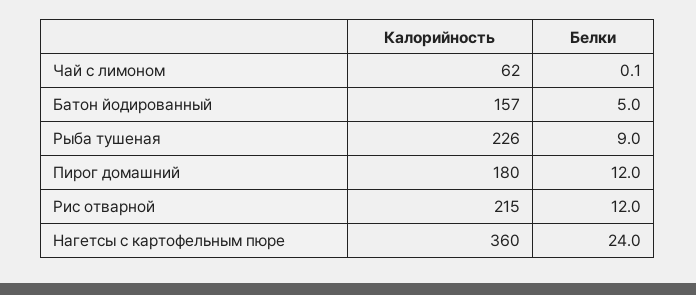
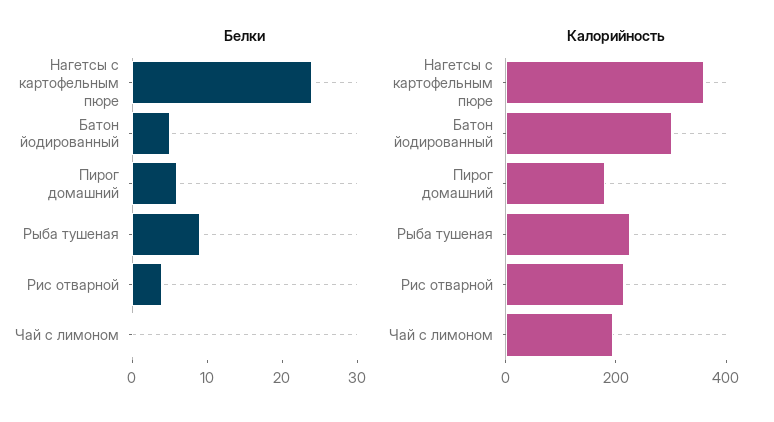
  {
    "Калорийность": {
-     "Чай с лимоном": 62,
+     "Чай с лимоном": 200,
-     "Батон йодированный": 157,
+     "Батон йодированный": 300,
      "Рыба тушеная": 226,
      "Пирог домашний": 180,
      "Рис отварной": 215,
      "Нагетсы с картофельным пюре": 360
    },
    "Белки": {
      "Чай с лимоном": 0.1,
      "Батон йодированный": 5,
      "Рыба тушеная": 9,
-     "Пирог домашний": 12,
+     "Пирог домашний": 6,
-     "Рис отварной": 12,
+     "Рис отварной": 4,
      "Нагетсы с картофельным пюре": 24
    }
  }

